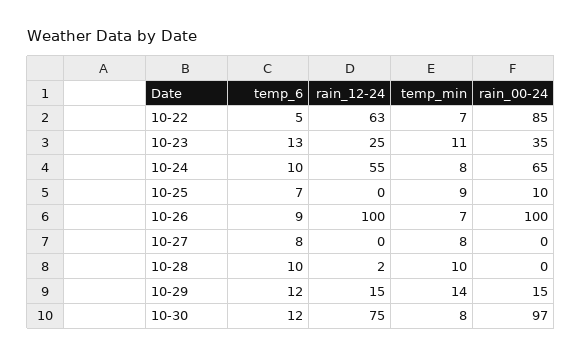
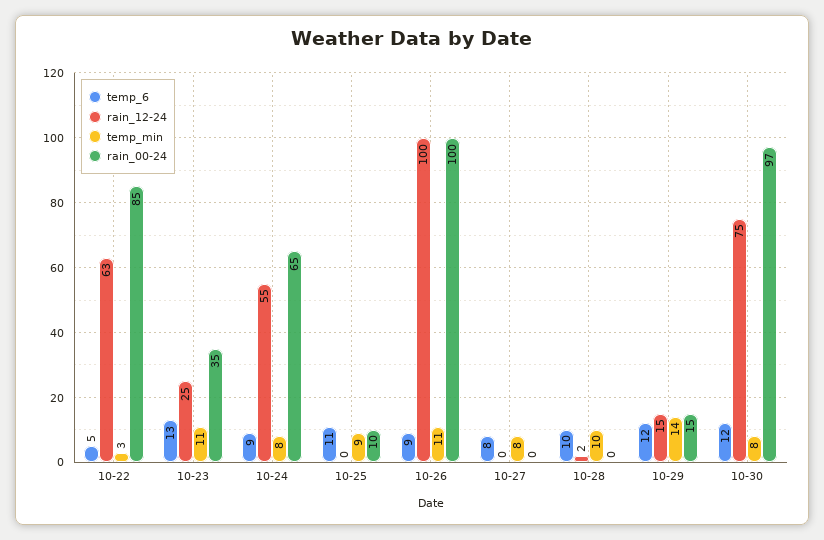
  {
    "temp_6": {
      "10-22": 5,
      "10-23": 13,
-     "10-24": 10,
+     "10-24": 9,
-     "10-25": 7,
+     "10-25": 11,
      "10-26": 9,
      "10-27": 8,
      "10-28": 10,
      "10-29": 12,
      "10-30": 12
    },
    "rain_12-24": {
      "10-22": 63,
      "10-23": 25,
      "10-24": 55,
      "10-25": 0,
      "10-26": 100,
      "10-27": 0,
      "10-28": 2,
      "10-29": 15,
      "10-30": 75
    },
    "temp_min": {
-     "10-22": 7,
+     "10-22": 3,
      "10-23": 11,
      "10-24": 8,
      "10-25": 9,
-     "10-26": 7,
+     "10-26": 11,
      "10-27": 8,
      "10-28": 10,
      "10-29": 14,
      "10-30": 8
    },
    "rain_00-24": {
      "10-22": 85,
      "10-23": 35,
      "10-24": 65,
      "10-25": 10,
      "10-26": 100,
      "10-27": 0,
      "10-28": 0,
      "10-29": 15,
      "10-30": 97
    }
  }

